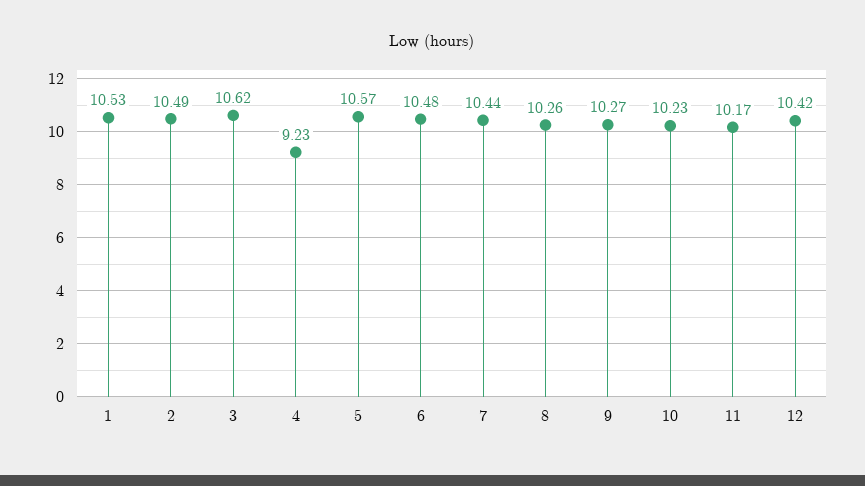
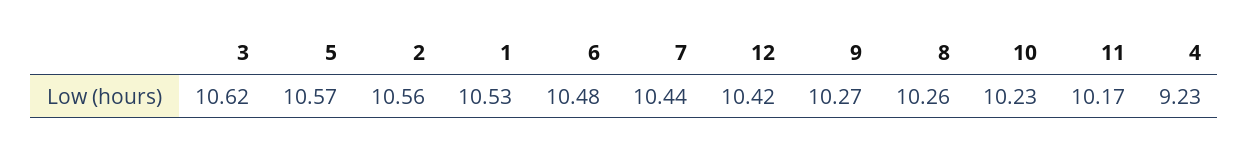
  {
    "1": 10.53,
-   "2": 10.49,
+   "2": 10.56,
    "3": 10.62,
    "4": 9.23,
    "5": 10.57,
    "6": 10.48,
    "7": 10.44,
    "8": 10.26,
    "9": 10.27,
    "10": 10.23,
    "11": 10.17,
    "12": 10.42
  }

